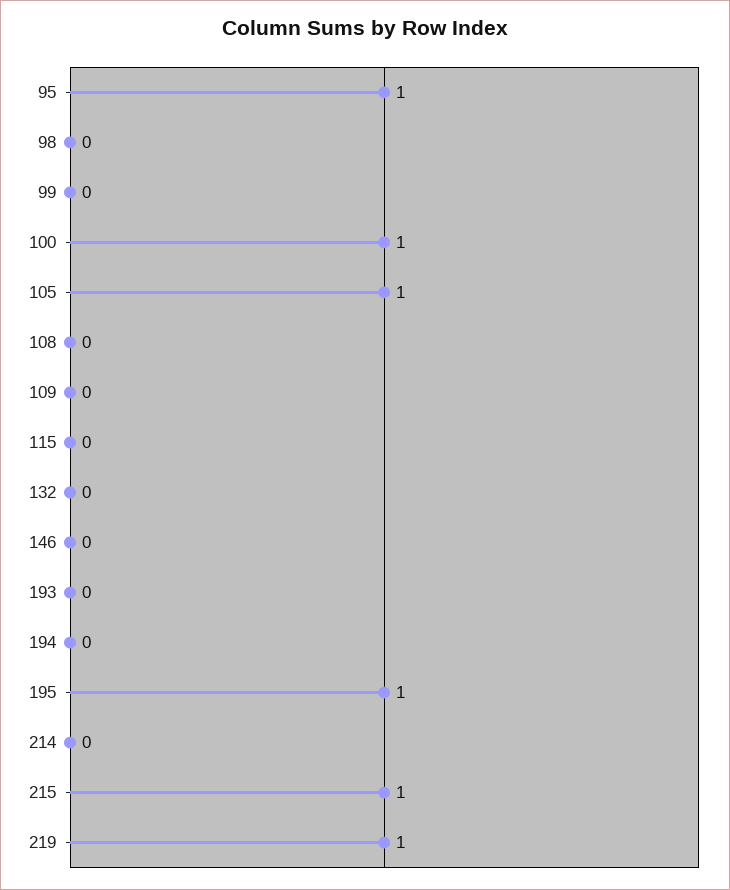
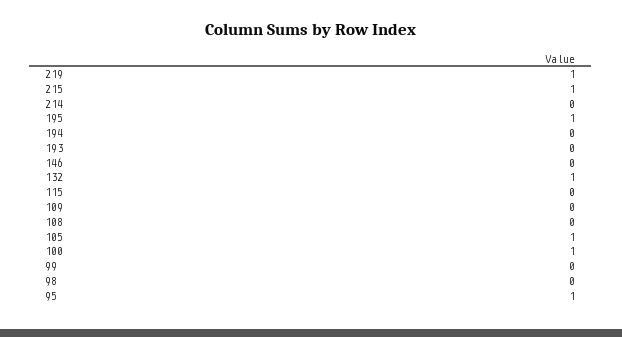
  {
    "95": 1,
    "98": 0,
    "99": 0,
    "100": 1,
    "105": 1,
    "108": 0,
    "109": 0,
    "115": 0,
-   "132": 0,
+   "132": 1,
    "146": 0,
    "193": 0,
    "194": 0,
    "195": 1,
    "214": 0,
    "215": 1,
    "219": 1
  }

